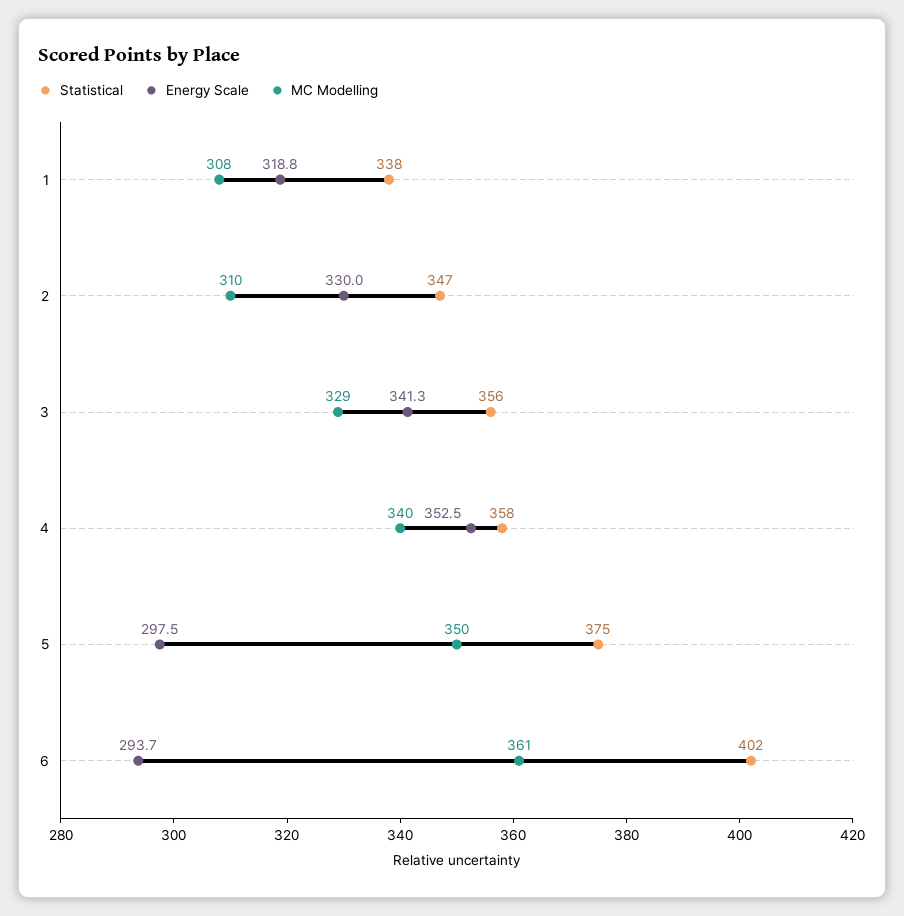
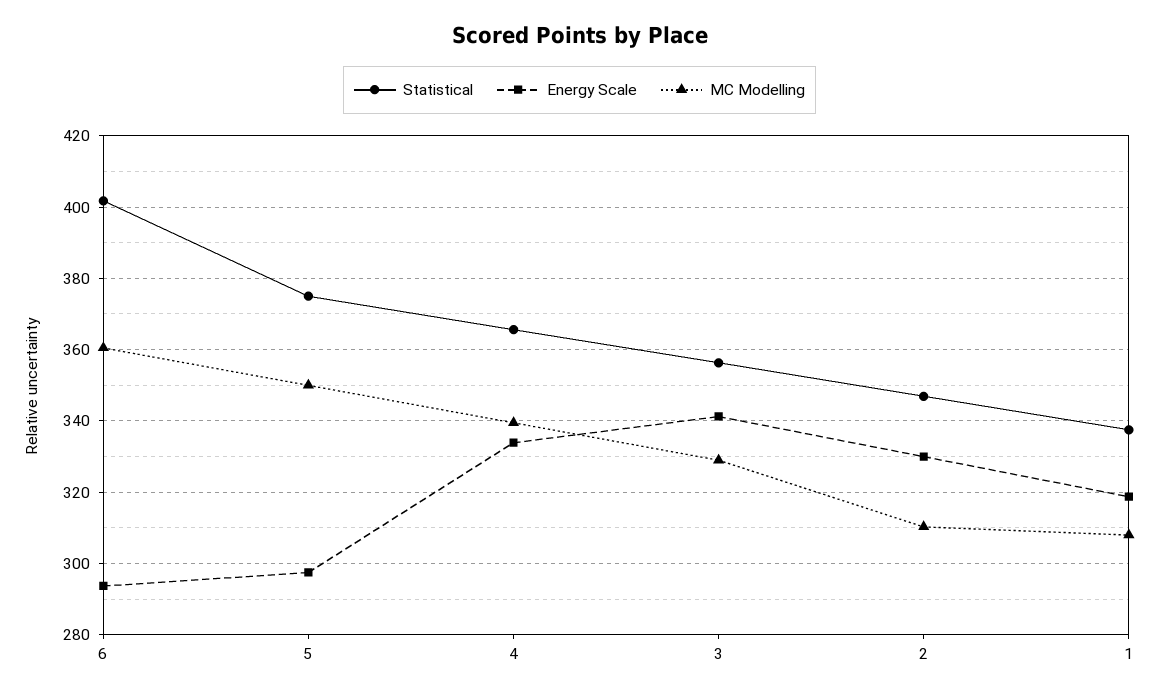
  {
    "Statistical": {
      "1": 338,
      "2": 347,
      "3": 356,
-     "4": 358,
+     "4": 366,
      "5": 375,
      "6": 402
    },
    "Energy Scale": {
      "1": 318.8,
      "2": 330,
      "3": 341.3,
-     "4": 352.5,
+     "4": 334,
      "5": 297.5,
      "6": 293.7
    },
    "MC Modelling": {
      "1": 308,
      "2": 310,
      "3": 329,
      "4": 340,
      "5": 350,
      "6": 361
    }
  }

